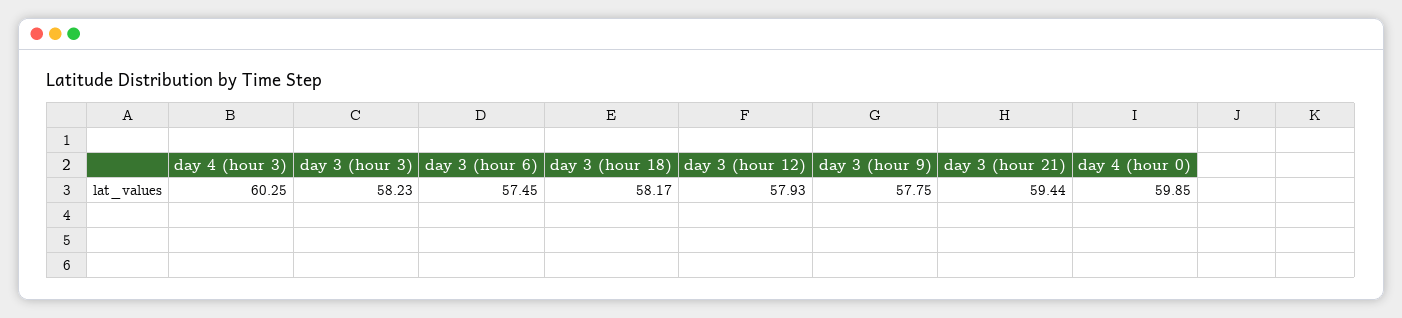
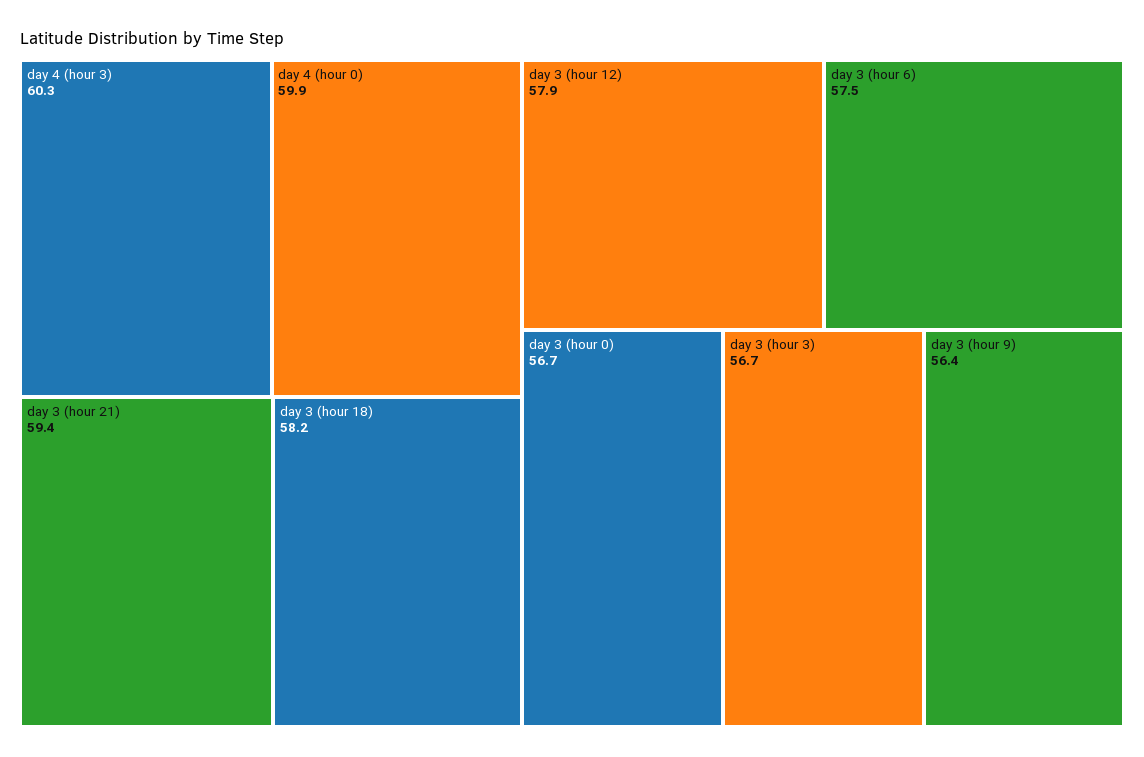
  {
    "day 4 (hour 3)": 60.25,
-   "day 3 (hour 3)": 58.23,
+   "day 3 (hour 3)": 56.7,
    "day 3 (hour 6)": 57.45,
    "day 3 (hour 18)": 58.17,
    "day 3 (hour 12)": 57.93,
-   "day 3 (hour 9)": 57.75,
+   "day 3 (hour 9)": 56.4,
    "day 3 (hour 21)": 59.44,
-   "day 4 (hour 0)": 59.85
+   "day 4 (hour 0)": 59.85,
+   "day 3 (hour 0)": 56.7
  }

